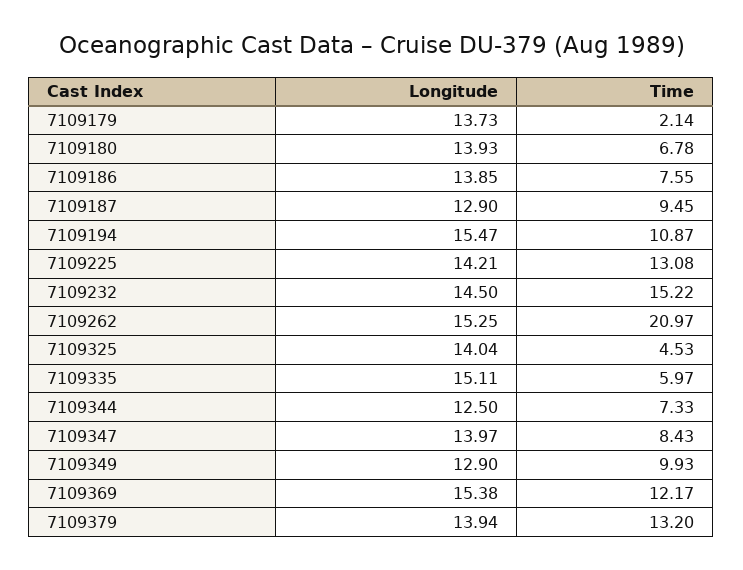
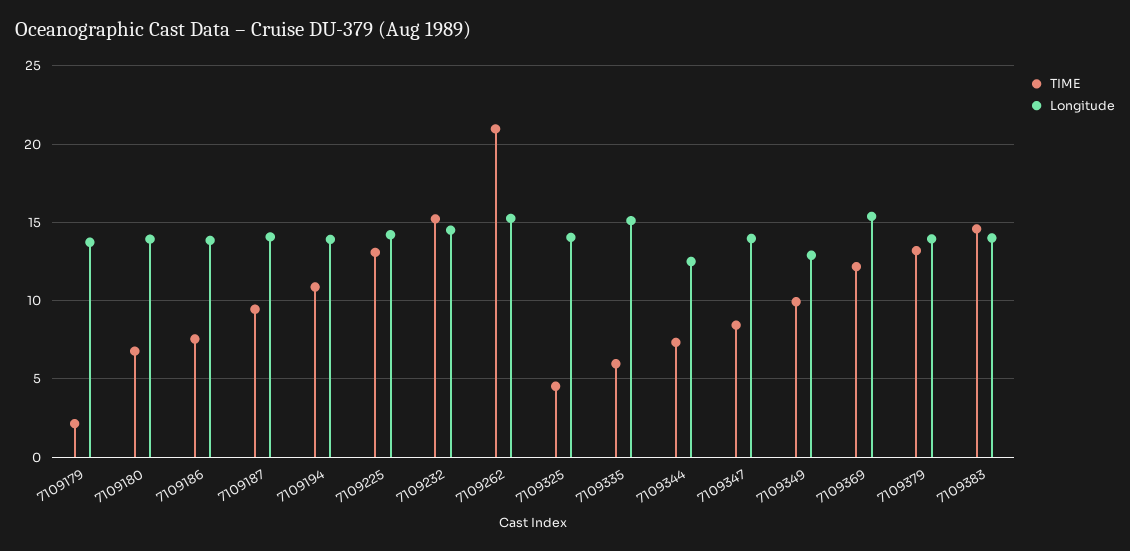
  {
    "Longitude": {
      "7109179": 13.73,
      "7109180": 13.93,
      "7109186": 13.85,
-     "7109187": 12.9,
+     "7109187": 14,
-     "7109194": 15.47,
+     "7109194": 14,
      "7109225": 14.21,
      "7109232": 14.5,
      "7109262": 15.25,
      "7109325": 14.04,
      "7109335": 15.11,
      "7109344": 12.5,
      "7109347": 13.97,
      "7109349": 12.9,
      "7109369": 15.38,
-     "7109379": 13.94
+     "7109379": 13.94,
+     "7109383": 14
    },
    "Time": {
      "7109179": 2.14,
      "7109180": 6.78,
      "7109186": 7.55,
      "7109187": 9.45,
      "7109194": 10.87,
      "7109225": 13.08,
      "7109232": 15.22,
      "7109262": 20.97,
      "7109325": 4.53,
      "7109335": 5.97,
      "7109344": 7.33,
      "7109347": 8.43,
      "7109349": 9.93,
      "7109369": 12.17,
-     "7109379": 13.2
+     "7109379": 13.2,
+     "7109383": 14.5
    }
  }

